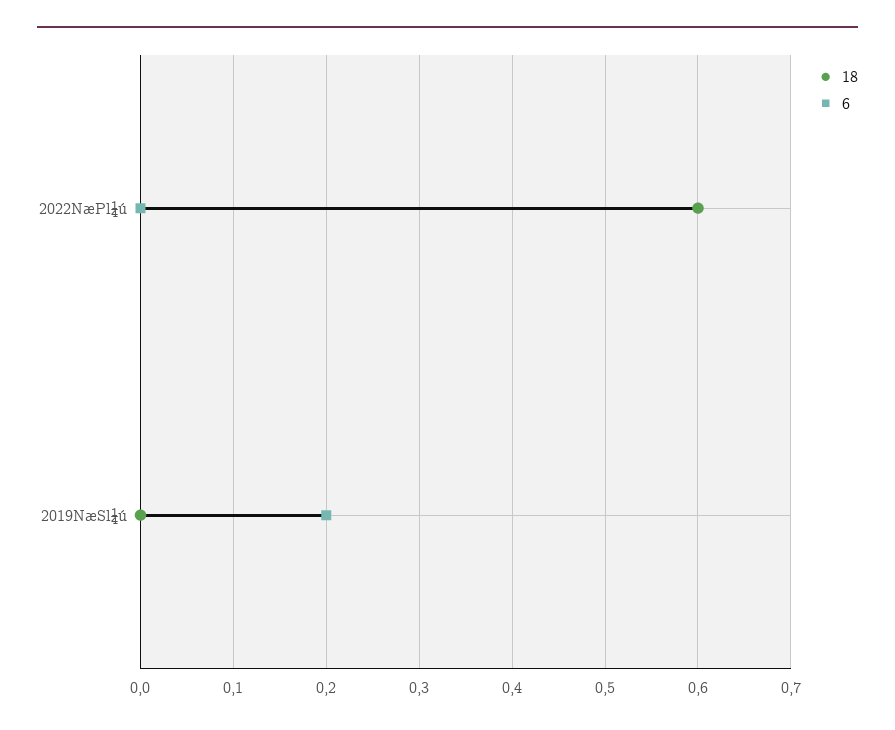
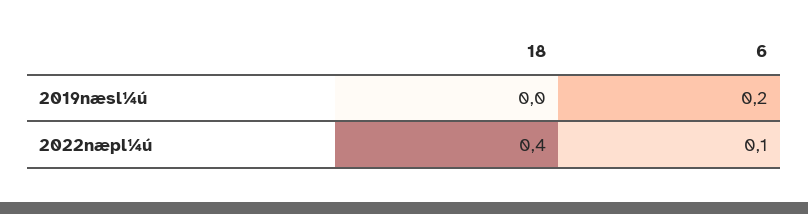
  {
    "18": {
-     "2022NæPl¼ú": 0.6,
+     "2022NæPl¼ú": 0.4,
      "2019NæSl¼ú": 0
    },
    "6": {
-     "2022NæPl¼ú": 0,
+     "2022NæPl¼ú": 0.1,
      "2019NæSl¼ú": 0.2
    }
  }

